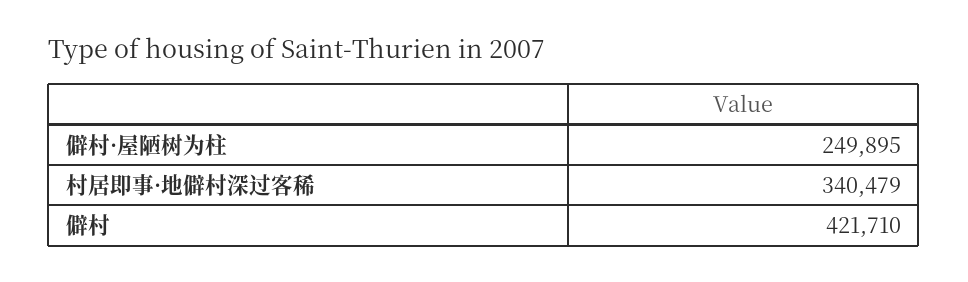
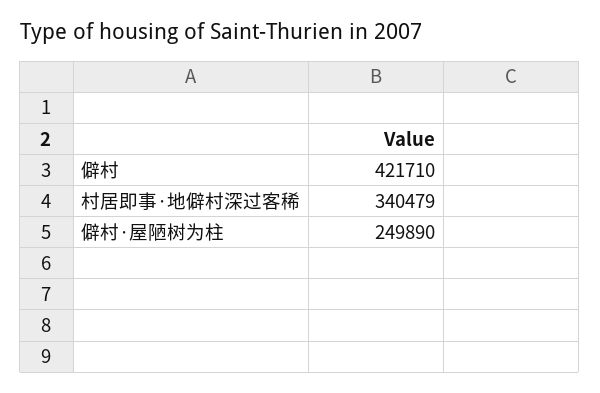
  {
-   "僻村·屋陋树为柱": 249895,
+   "僻村·屋陋树为柱": 249890,
    "村居即事·地僻村深过客稀": 340479,
    "僻村": 421710
  }

